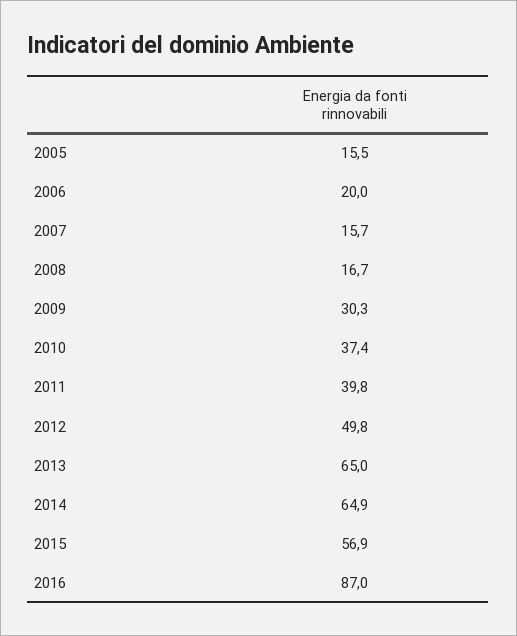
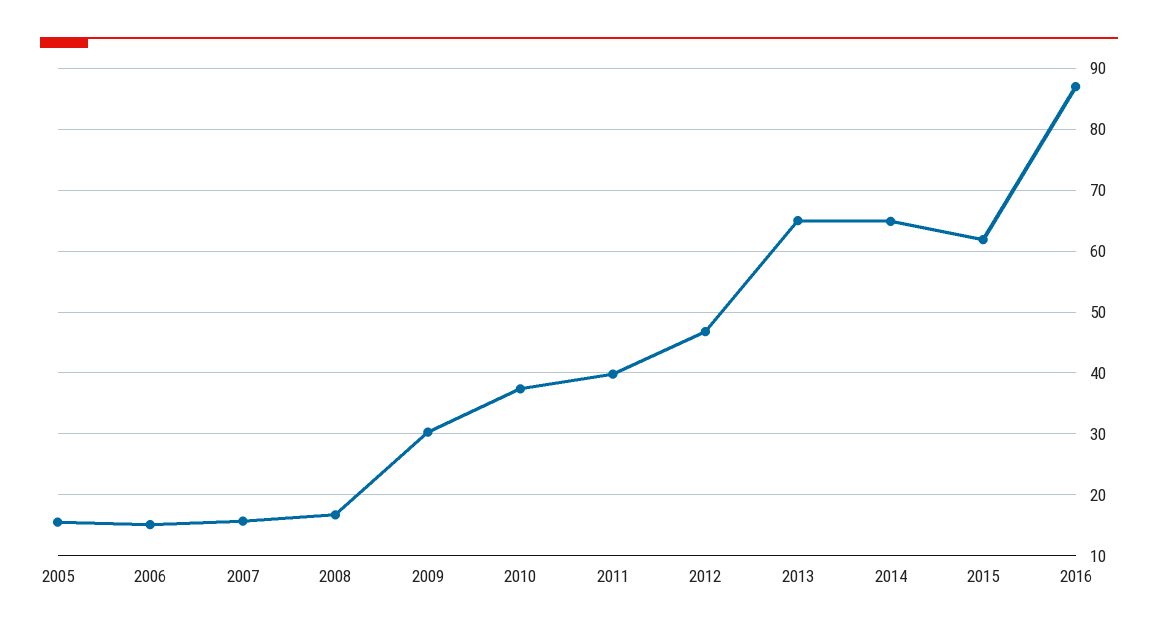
  {
    "2005": 15.5,
-   "2006": 20,
+   "2006": 15,
    "2007": 15.7,
    "2008": 16.7,
    "2009": 30.3,
    "2010": 37.4,
    "2011": 39.8,
-   "2012": 49.8,
+   "2012": 47,
    "2013": 65,
    "2014": 64.9,
-   "2015": 56.9,
+   "2015": 62,
    "2016": 87
  }

